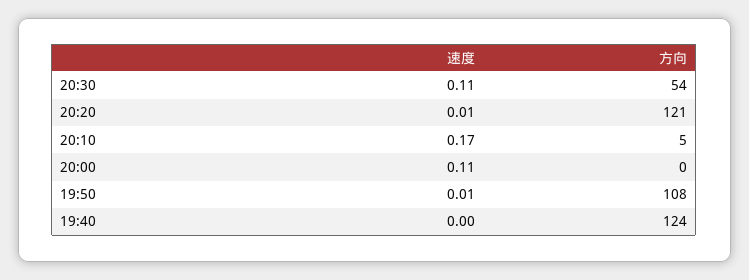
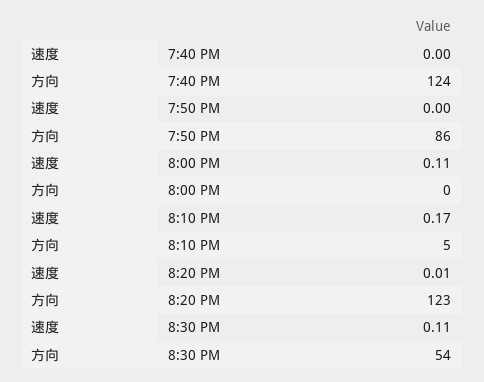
  {
    "速度": {
      "20:30": 0.11,
      "20:20": 0.01,
      "20:10": 0.17,
      "20:00": 0.11,
-     "19:50": 0.01,
+     "19:50": 0,
      "19:40": 0
    },
    "方向": {
      "20:30": 54,
-     "20:20": 121,
+     "20:20": 123,
      "20:10": 5,
      "20:00": 0,
-     "19:50": 108,
+     "19:50": 86,
      "19:40": 124
    }
  }

